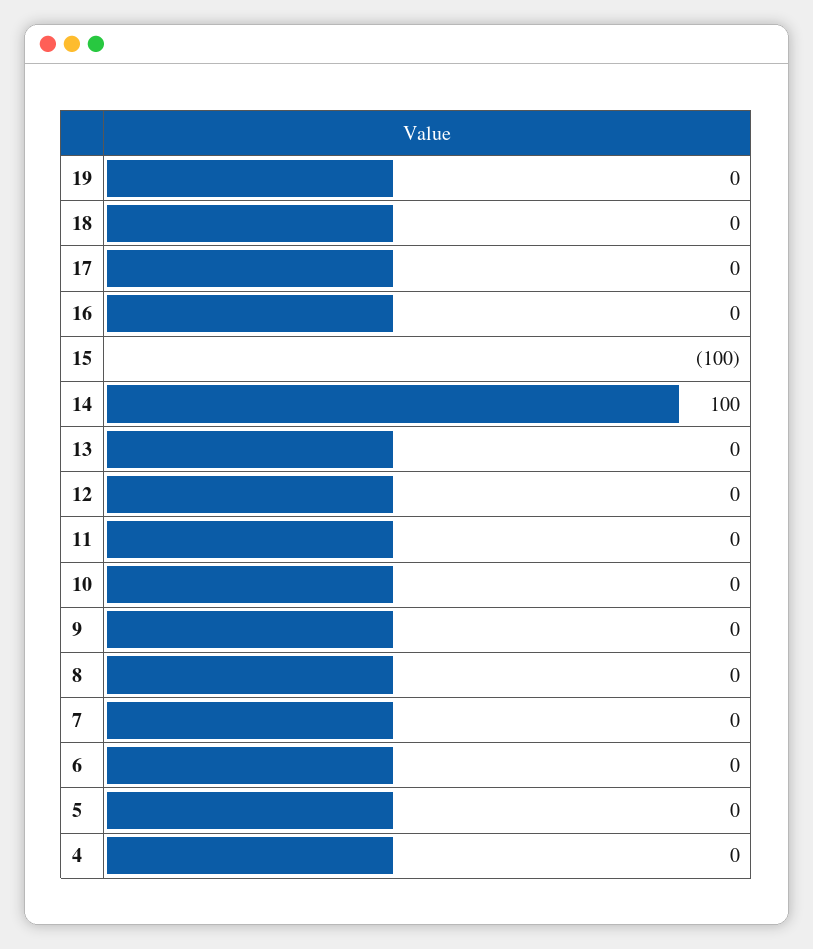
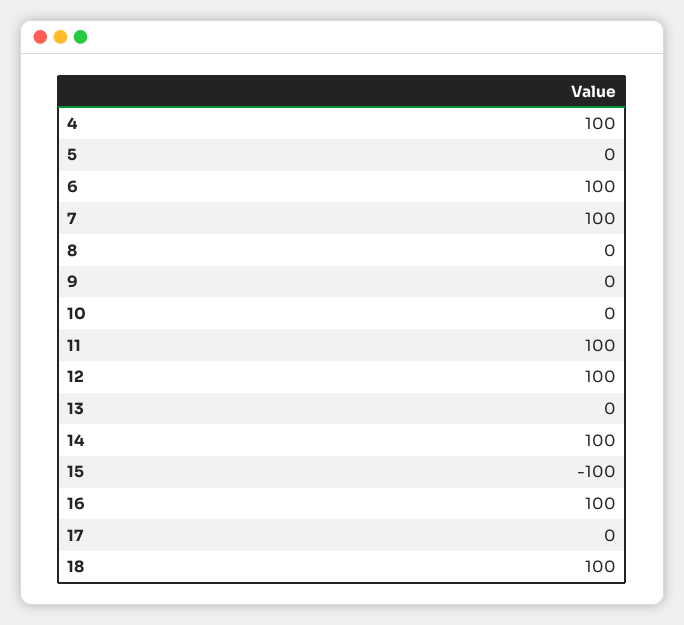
  {
-   "19": 0,
-   "18": 0,
+   "18": 100,
    "17": 0,
-   "16": 0,
+   "16": 100,
    "15": -100,
    "14": 100,
    "13": 0,
-   "12": 0,
+   "12": 100,
-   "11": 0,
+   "11": 100,
    "10": 0,
    "9": 0,
    "8": 0,
-   "7": 0,
+   "7": 100,
-   "6": 0,
+   "6": 100,
    "5": 0,
-   "4": 0
+   "4": 100
  }

